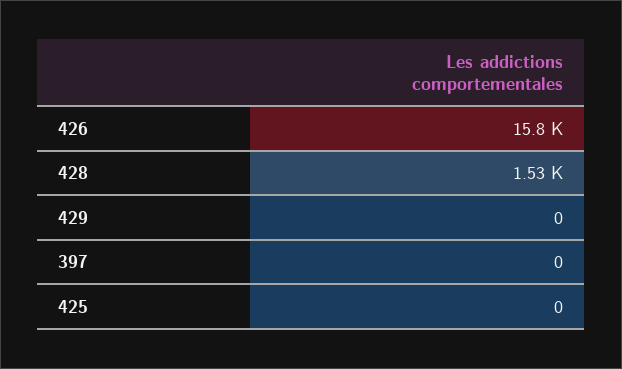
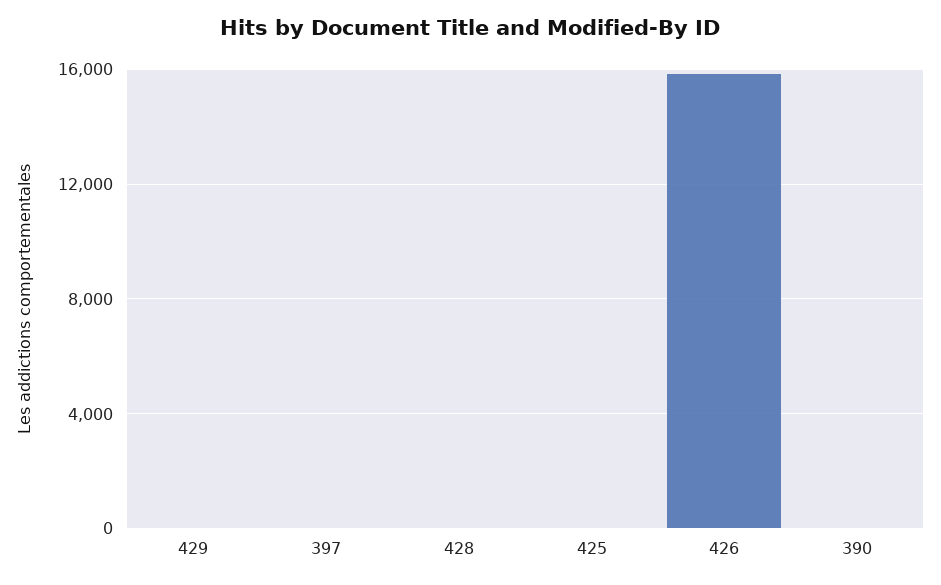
  {
    "426": 15800,
-   "428": 1530,
+   "428": 0,
    "429": 0,
    "397": 0,
-   "425": 0
+   "425": 0,
+   "390": 0
  }

